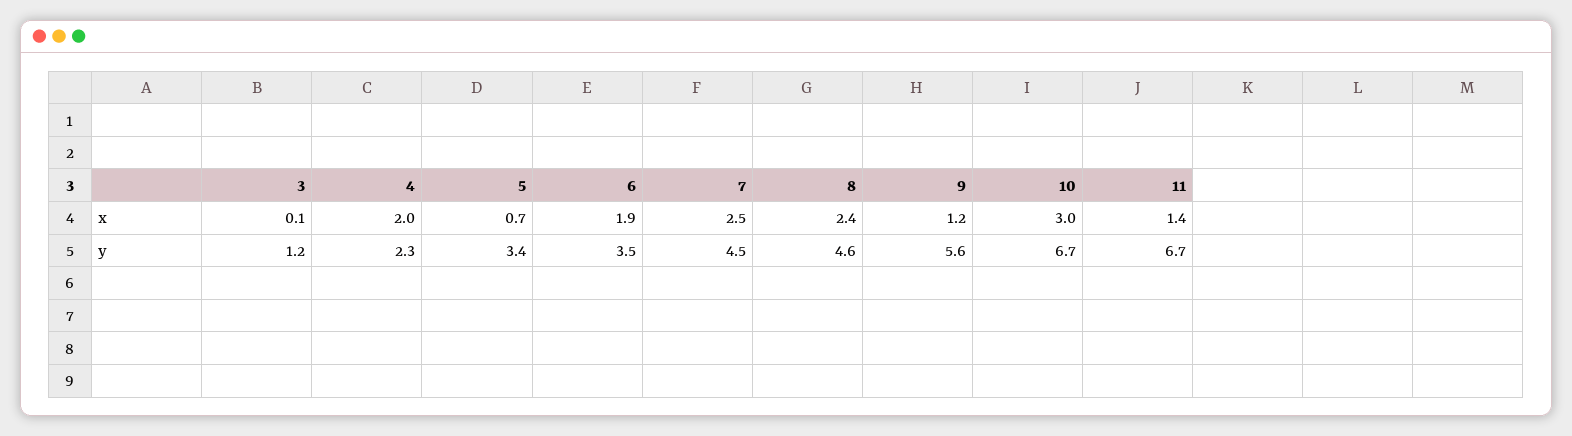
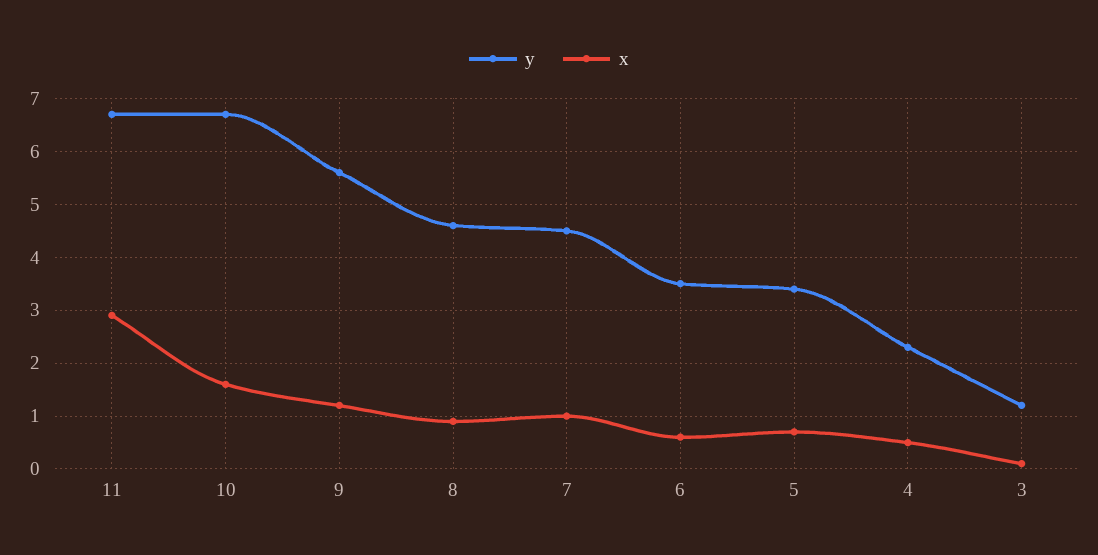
  {
    "x": {
      "3": 0.1,
-     "4": 2,
+     "4": 0.5,
      "5": 0.7,
-     "6": 1.9,
+     "6": 0.5,
-     "7": 2.5,
+     "7": 1,
-     "8": 2.4,
+     "8": 1,
      "9": 1.2,
-     "10": 3,
+     "10": 1.5,
-     "11": 1.4
+     "11": 3
    },
    "y": {
      "3": 1.2,
      "4": 2.3,
      "5": 3.4,
      "6": 3.5,
      "7": 4.5,
      "8": 4.6,
      "9": 5.6,
      "10": 6.7,
      "11": 6.7
    }
  }

